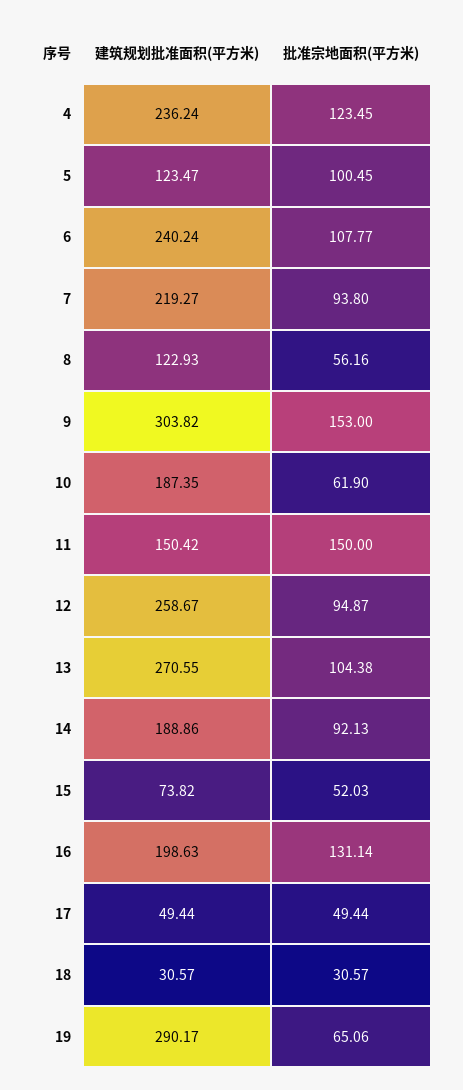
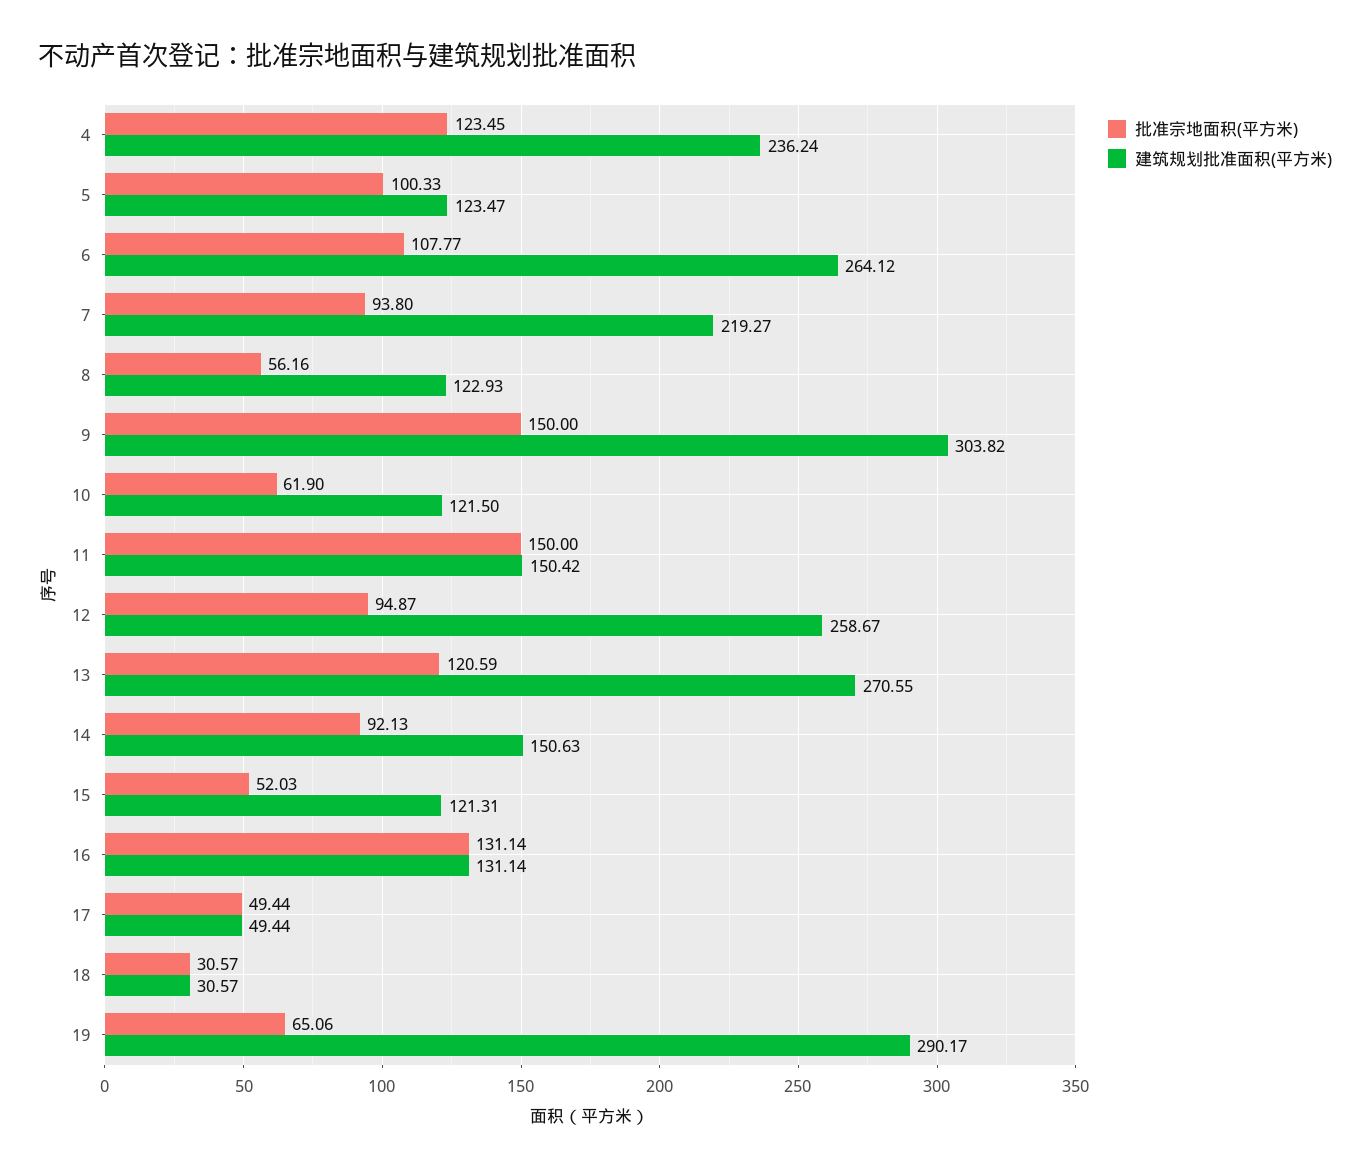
  {
    "建筑规划批准面积(平方米)": {
      "4": 236.24,
      "5": 123.47,
-     "6": 240.24,
+     "6": 264.12,
      "7": 219.27,
      "8": 122.93,
      "9": 303.82,
-     "10": 187.35,
+     "10": 121.5,
      "11": 150.42,
      "12": 258.67,
      "13": 270.55,
-     "14": 188.86,
+     "14": 150.63,
-     "15": 73.82,
+     "15": 121.31,
-     "16": 198.63,
+     "16": 131.14,
      "17": 49.44,
      "18": 30.57,
      "19": 290.17
    },
    "批准宗地面积(平方米)": {
      "4": 123.45,
-     "5": 100.45,
+     "5": 100.33,
      "6": 107.77,
      "7": 93.8,
      "8": 56.16,
-     "9": 153,
+     "9": 150,
      "10": 61.9,
      "11": 150,
      "12": 94.87,
-     "13": 104.38,
+     "13": 120.59,
      "14": 92.13,
      "15": 52.03,
      "16": 131.14,
      "17": 49.44,
      "18": 30.57,
      "19": 65.06
    }
  }

